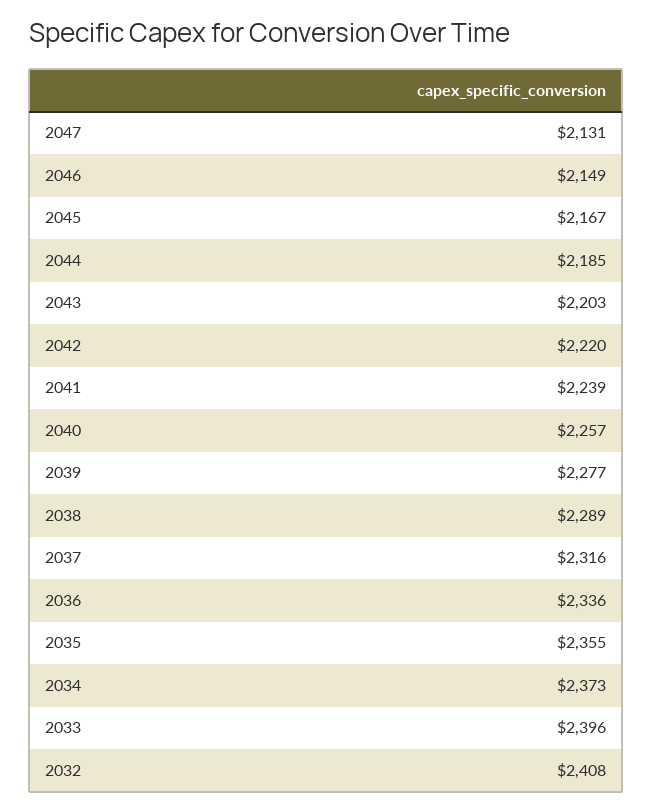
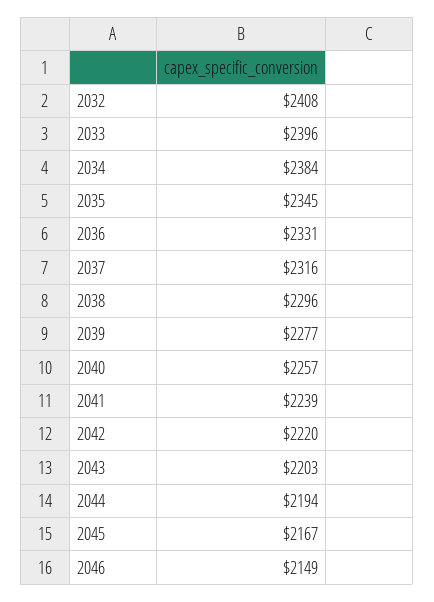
  {
-   "2047": 2131,
    "2046": 2149,
    "2045": 2167,
-   "2044": 2185,
+   "2044": 2194,
    "2043": 2203,
    "2042": 2220,
    "2041": 2239,
    "2040": 2257,
    "2039": 2277,
-   "2038": 2289,
+   "2038": 2296,
    "2037": 2316,
-   "2036": 2336,
+   "2036": 2331,
-   "2035": 2355,
+   "2035": 2345,
-   "2034": 2373,
+   "2034": 2384,
    "2033": 2396,
    "2032": 2408
  }

